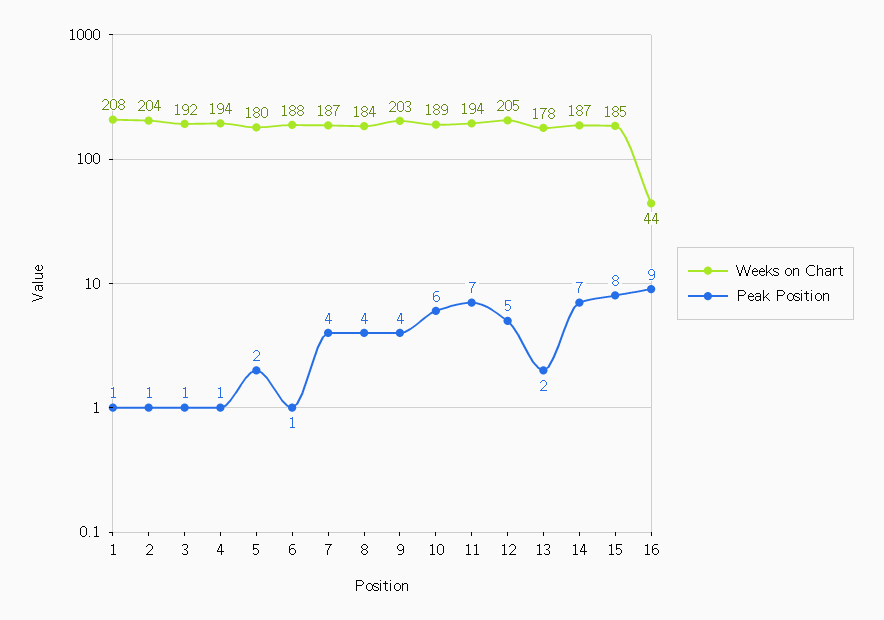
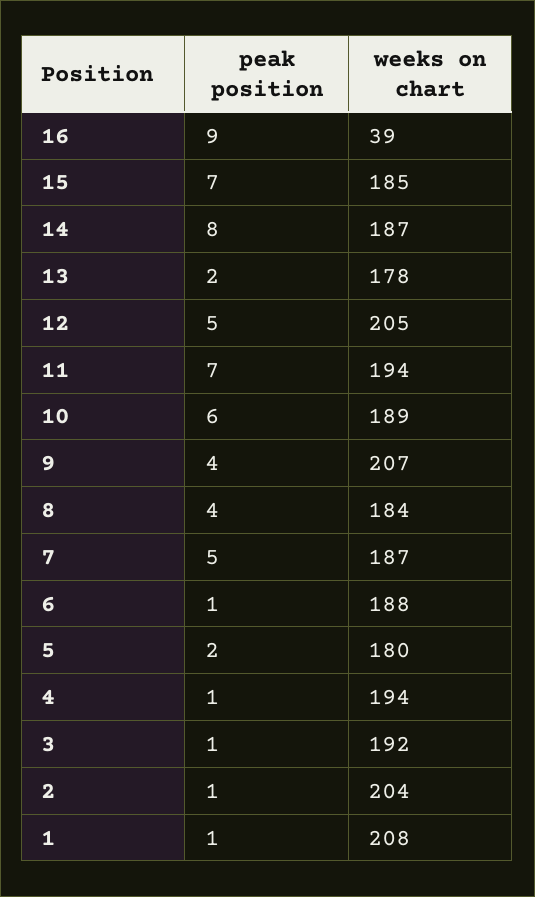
  {
    "Weeks on Chart": {
      "1": 208,
      "2": 204,
      "3": 192,
      "4": 194,
      "5": 180,
      "6": 188,
      "7": 187,
      "8": 184,
-     "9": 203,
+     "9": 207,
      "10": 189,
      "11": 194,
      "12": 205,
      "13": 178,
      "14": 187,
      "15": 185,
-     "16": 44
+     "16": 39
    },
    "Peak Position": {
      "1": 1,
      "2": 1,
      "3": 1,
      "4": 1,
      "5": 2,
      "6": 1,
-     "7": 4,
+     "7": 5,
      "8": 4,
      "9": 4,
      "10": 6,
      "11": 7,
      "12": 5,
      "13": 2,
-     "14": 7,
+     "14": 8,
-     "15": 8,
+     "15": 7,
      "16": 9
    }
  }

